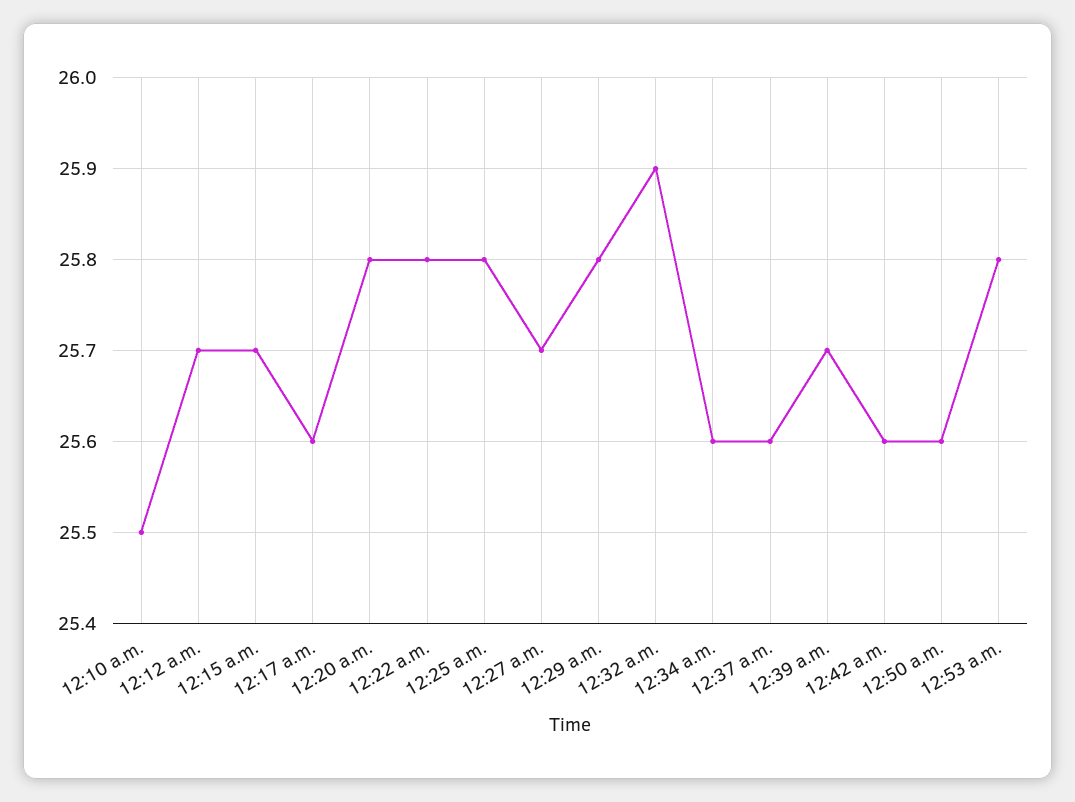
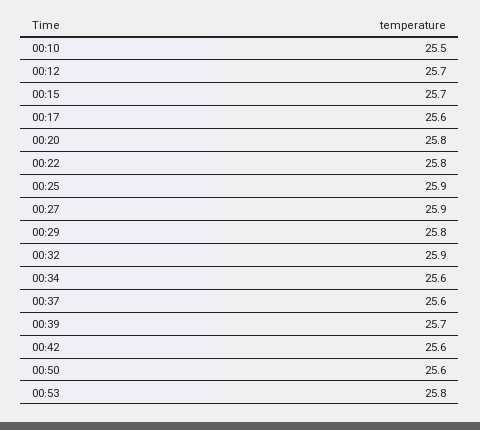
  {
    "12:10 a.m.": 25.5,
    "12:12 a.m.": 25.7,
    "12:15 a.m.": 25.7,
    "12:17 a.m.": 25.6,
    "12:20 a.m.": 25.8,
    "12:22 a.m.": 25.8,
-   "12:25 a.m.": 25.8,
+   "12:25 a.m.": 25.9,
-   "12:27 a.m.": 25.7,
+   "12:27 a.m.": 25.9,
    "12:29 a.m.": 25.8,
    "12:32 a.m.": 25.9,
    "12:34 a.m.": 25.6,
    "12:37 a.m.": 25.6,
    "12:39 a.m.": 25.7,
    "12:42 a.m.": 25.6,
    "12:50 a.m.": 25.6,
    "12:53 a.m.": 25.8
  }

